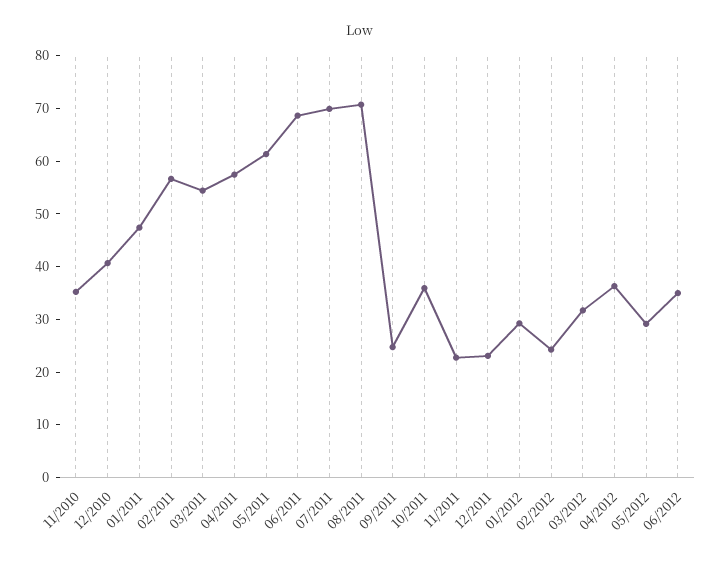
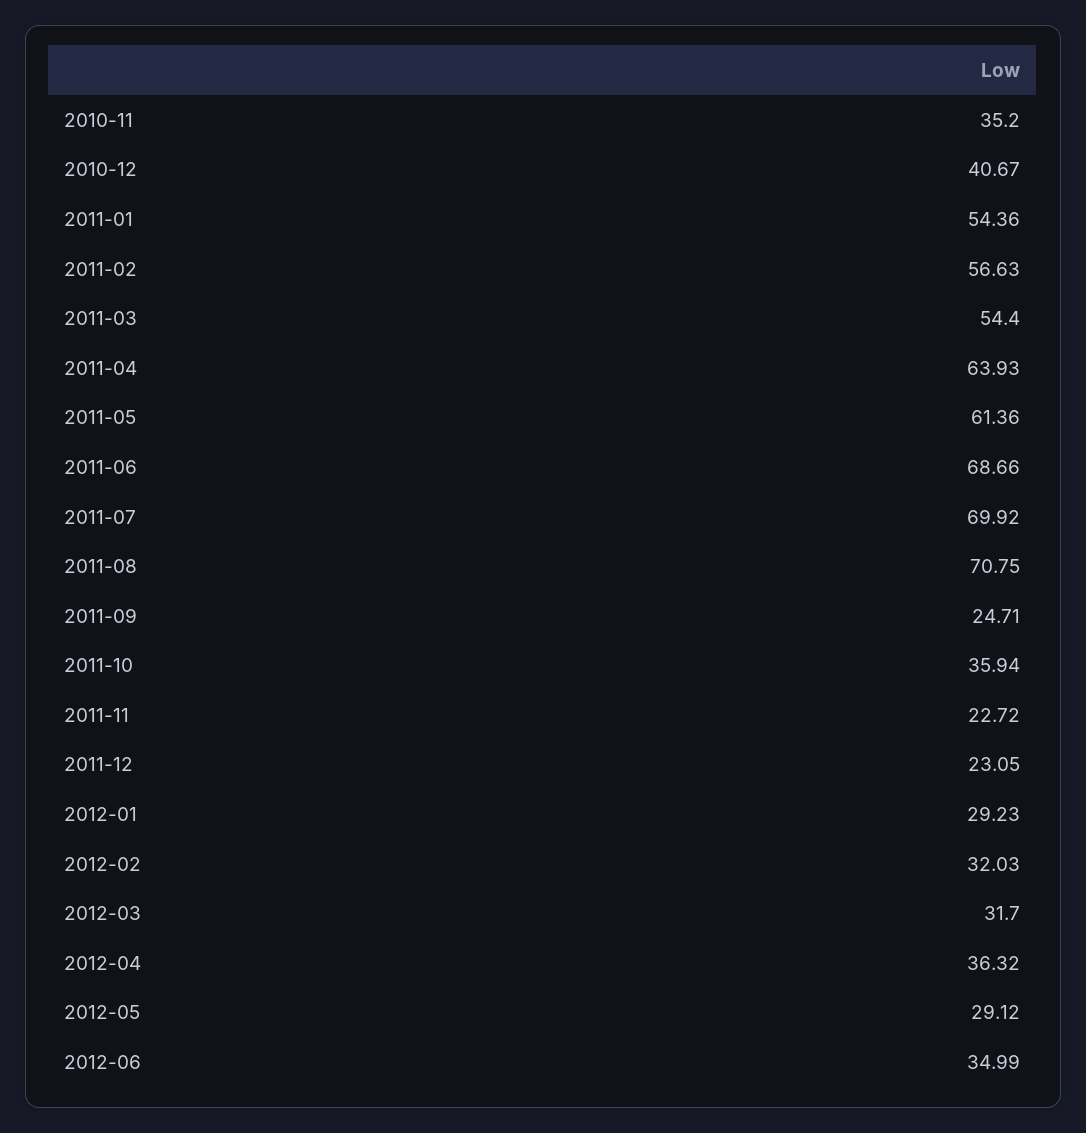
  {
    "11/2010": 35.2,
    "12/2010": 40.67,
-   "01/2011": 48,
+   "01/2011": 54.36,
    "02/2011": 56.63,
    "03/2011": 54.4,
-   "04/2011": 58,
+   "04/2011": 63.93,
    "05/2011": 61.36,
    "06/2011": 68.66,
    "07/2011": 69.92,
    "08/2011": 70.75,
    "09/2011": 24.71,
    "10/2011": 35.94,
    "11/2011": 22.72,
    "12/2011": 23.05,
    "01/2012": 29.23,
-   "02/2012": 24,
+   "02/2012": 32.03,
    "03/2012": 31.7,
    "04/2012": 36.32,
    "05/2012": 29.12,
    "06/2012": 34.99
  }

